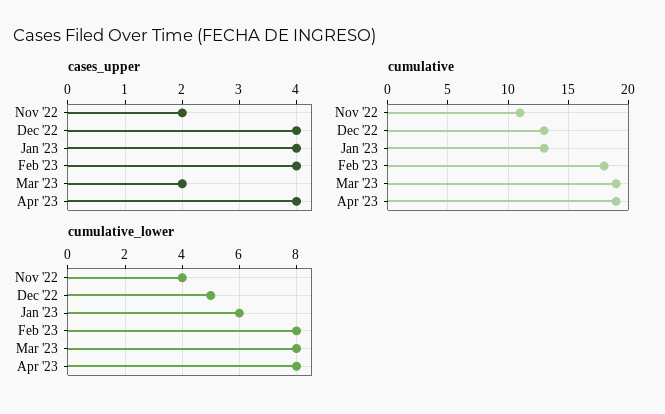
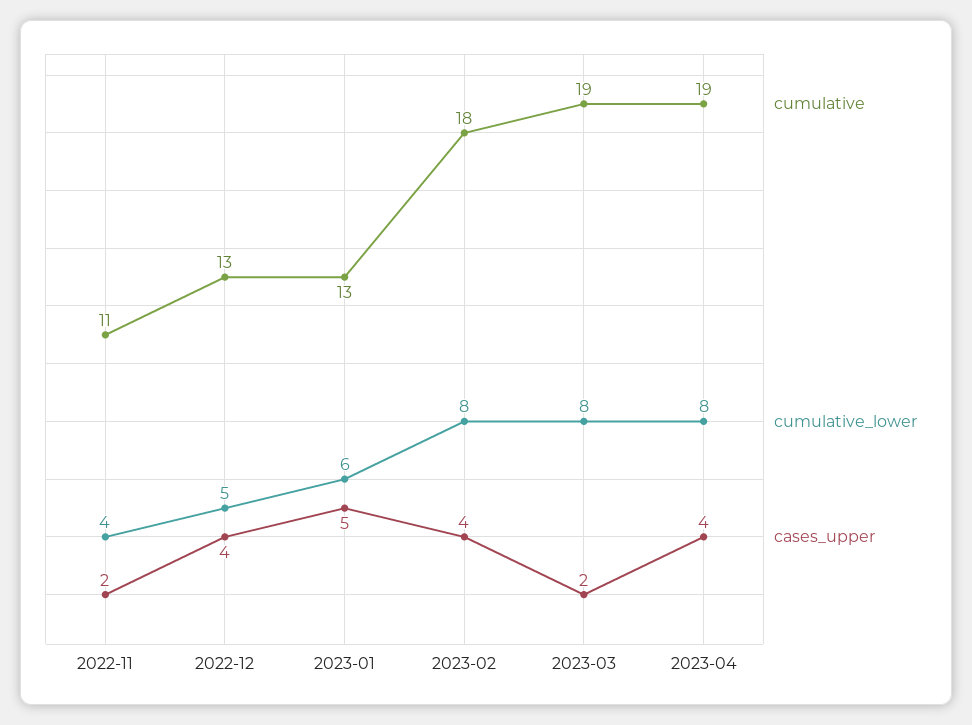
  {
    "cases_upper": {
      "Nov '22": 2,
      "Dec '22": 4,
-     "Jan '23": 4,
+     "Jan '23": 5,
      "Feb '23": 4,
      "Mar '23": 2,
      "Apr '23": 4
    },
    "cumulative": {
      "Nov '22": 11,
      "Dec '22": 13,
      "Jan '23": 13,
      "Feb '23": 18,
      "Mar '23": 19,
      "Apr '23": 19
    },
    "cumulative_lower": {
      "Nov '22": 4,
      "Dec '22": 5,
      "Jan '23": 6,
      "Feb '23": 8,
      "Mar '23": 8,
      "Apr '23": 8
    }
  }

